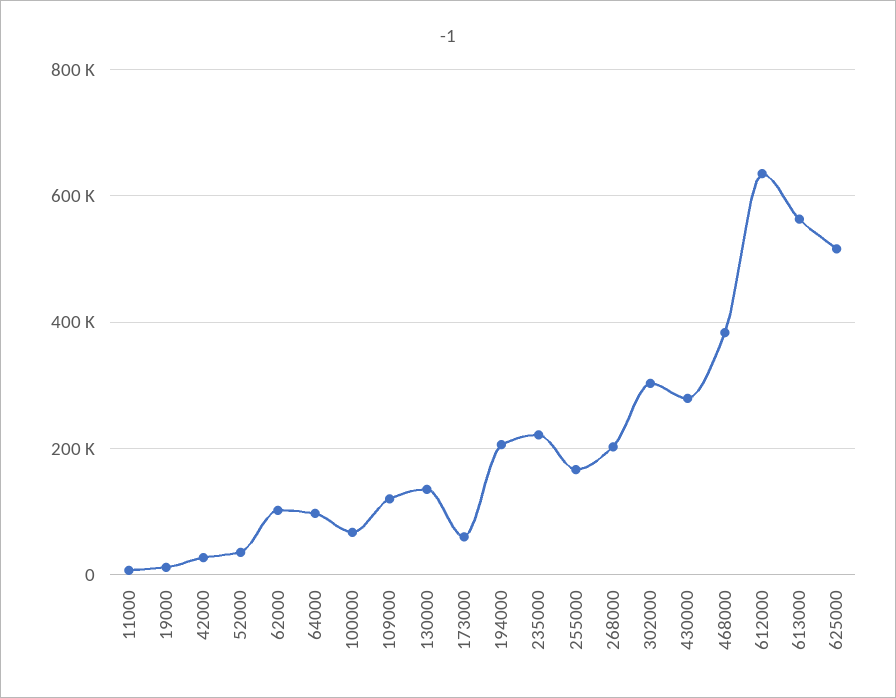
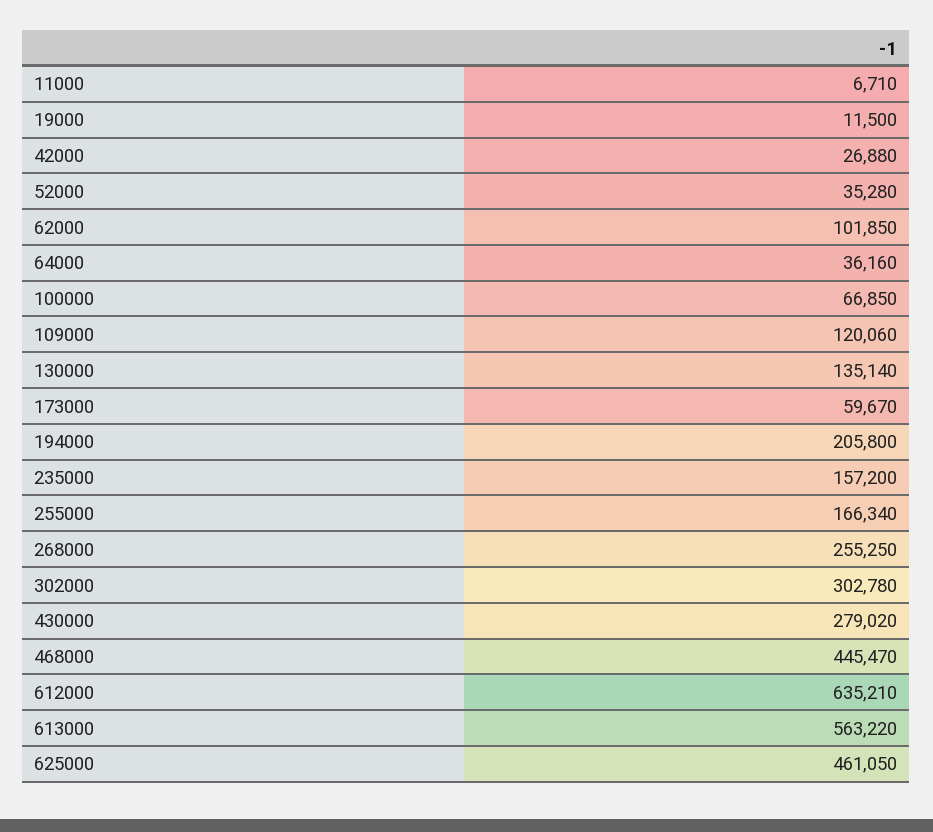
  {
    "11000": 6710,
    "19000": 11500,
    "42000": 26880,
    "52000": 35280,
    "62000": 101850,
-   "64000": 100000,
+   "64000": 36160,
    "100000": 66850,
    "109000": 120060,
    "130000": 135140,
    "173000": 59670,
    "194000": 205800,
-   "235000": 220000,
+   "235000": 157200,
    "255000": 166340,
-   "268000": 200000,
+   "268000": 255250,
    "302000": 302780,
    "430000": 279020,
-   "468000": 380000,
+   "468000": 445470,
    "612000": 635210,
    "613000": 563220,
-   "625000": 520000
+   "625000": 461050
  }

